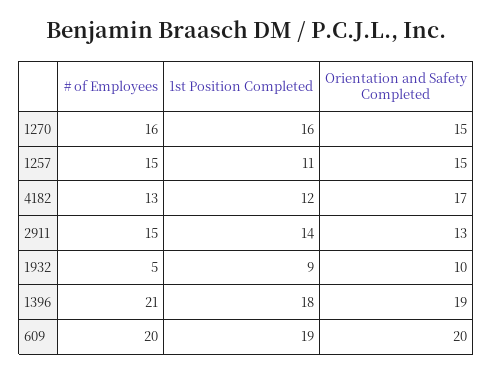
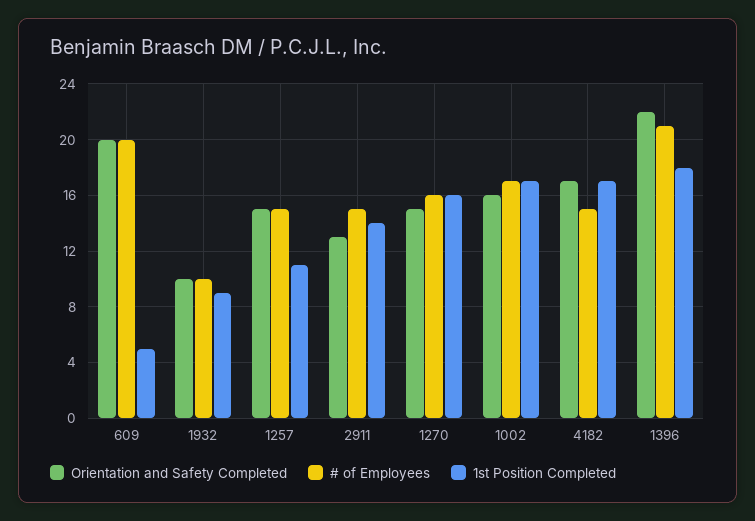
  {
    "# of Employees": {
      "1270": 16,
      "1257": 15,
-     "4182": 13,
+     "4182": 15,
      "2911": 15,
-     "1932": 5,
+     "1932": 10,
      "1396": 21,
-     "609": 20
+     "609": 20,
+     "1002": 17
    },
    "1st Position Completed": {
      "1270": 16,
      "1257": 11,
-     "4182": 12,
+     "4182": 17,
      "2911": 14,
      "1932": 9,
      "1396": 18,
-     "609": 19
+     "609": 5,
+     "1002": 17
    },
    "Orientation and Safety Completed": {
      "1270": 15,
      "1257": 15,
      "4182": 17,
      "2911": 13,
      "1932": 10,
-     "1396": 19,
+     "1396": 22,
-     "609": 20
+     "609": 20,
+     "1002": 16
    }
  }

